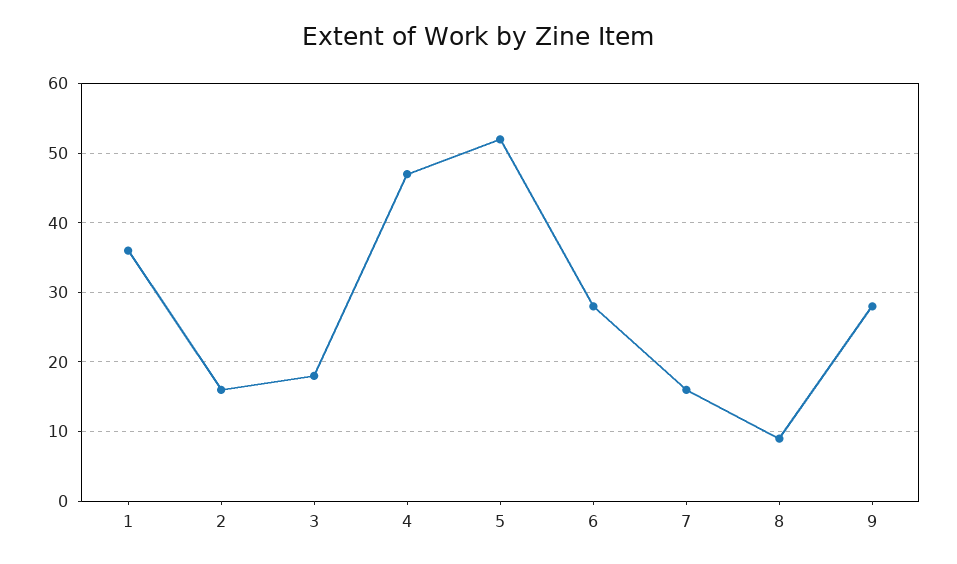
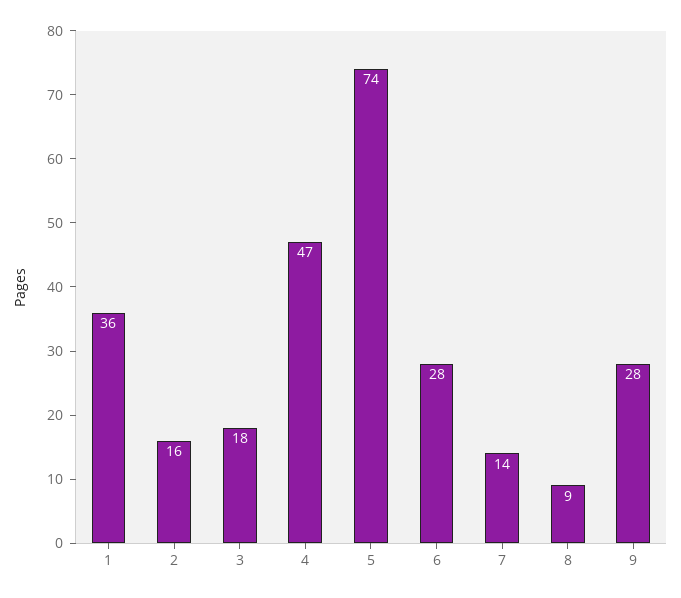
  {
    "1": 36,
    "2": 16,
    "3": 18,
    "4": 47,
-   "5": 52,
+   "5": 74,
    "6": 28,
-   "7": 16,
+   "7": 14,
    "8": 9,
    "9": 28
  }

